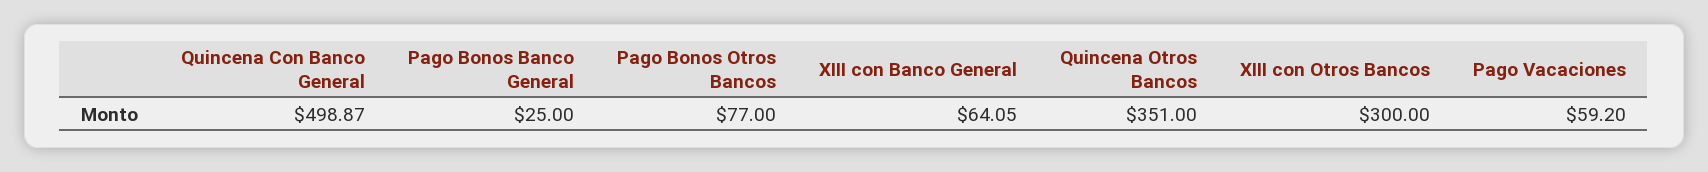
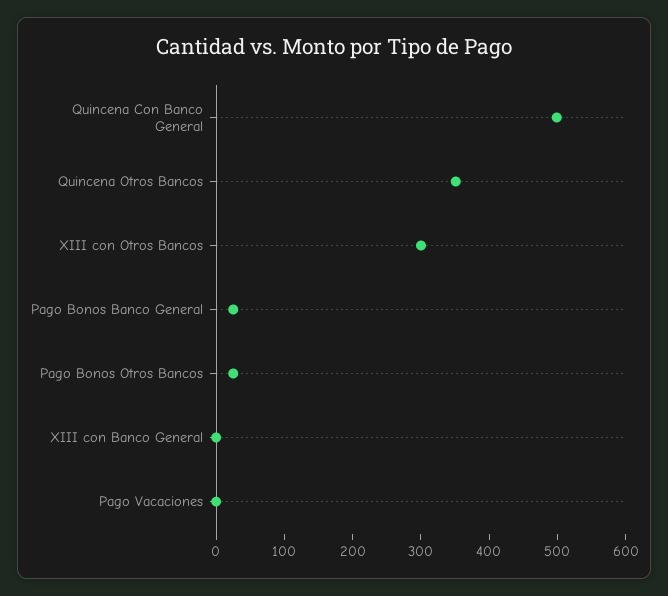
  {
    "Quincena Con Banco General": 498.87,
    "Pago Bonos Banco General": 25,
-   "Pago Bonos Otros Bancos": 77,
+   "Pago Bonos Otros Bancos": 20,
-   "XIII con Banco General": 64.05,
+   "XIII con Banco General": 0,
    "Quincena Otros Bancos": 351,
    "XIII con Otros Bancos": 300,
-   "Pago Vacaciones": 59.2
+   "Pago Vacaciones": 0
  }

